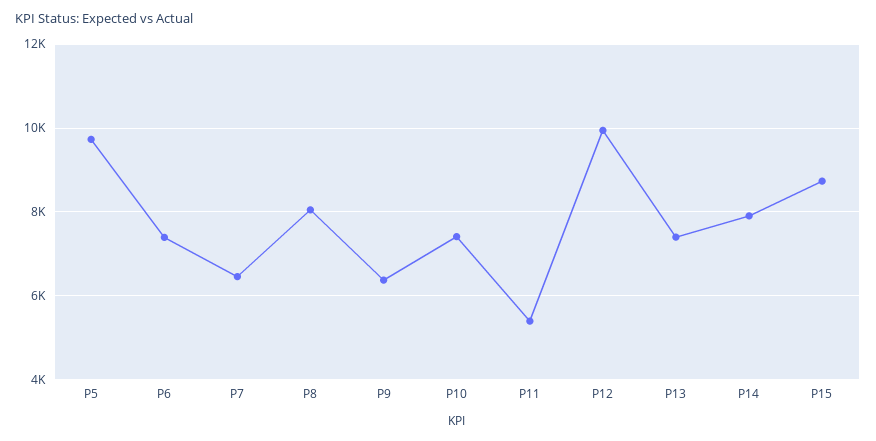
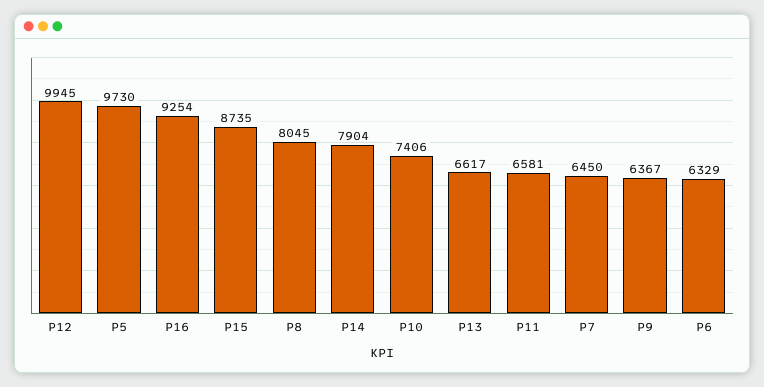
  {
    "P5": 9730,
-   "P6": 7400,
+   "P6": 6329,
    "P7": 6450,
    "P8": 8045,
    "P9": 6367,
    "P10": 7406,
-   "P11": 5400,
+   "P11": 6581,
    "P12": 9945,
-   "P13": 7400,
+   "P13": 6617,
    "P14": 7904,
-   "P15": 8735
+   "P15": 8735,
+   "P16": 9254
  }

